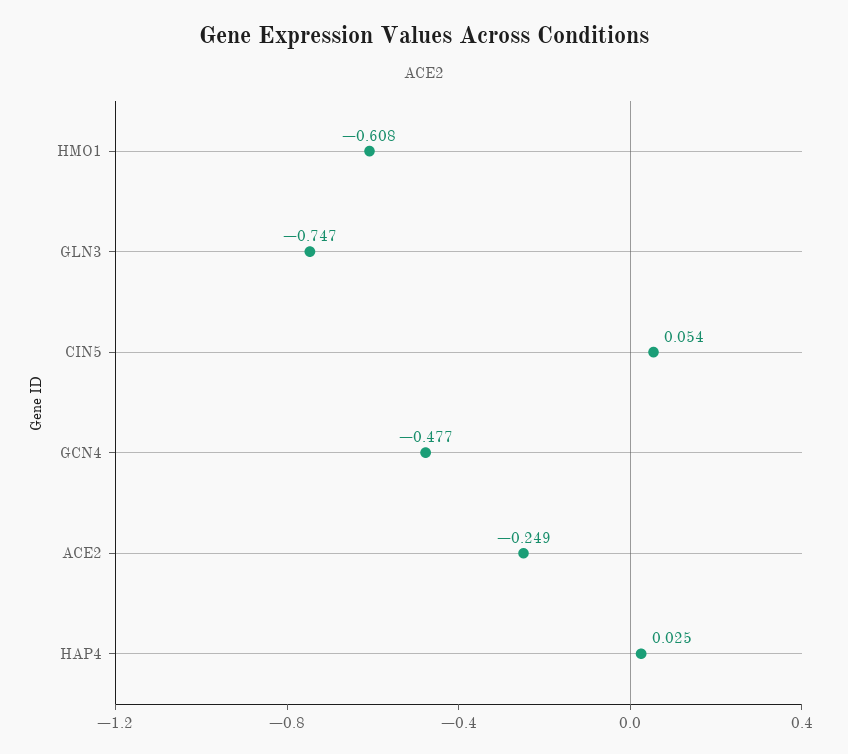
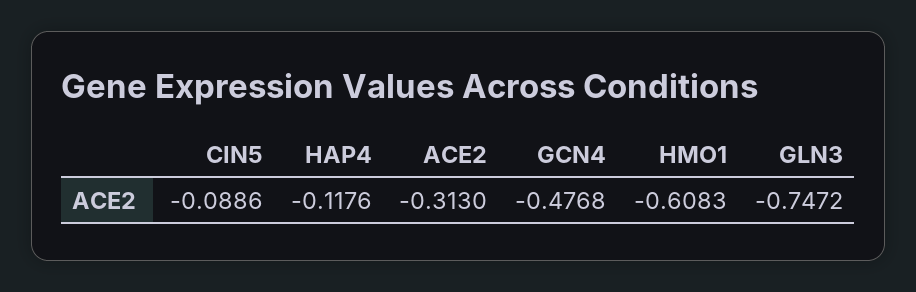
  {
    "HMO1": -0.6083,
    "GLN3": -0.7472,
-   "CIN5": 0.054,
+   "CIN5": -0.0886,
    "GCN4": -0.4768,
-   "ACE2": -0.249,
+   "ACE2": -0.313,
-   "HAP4": 0.025
+   "HAP4": -0.1176
  }

